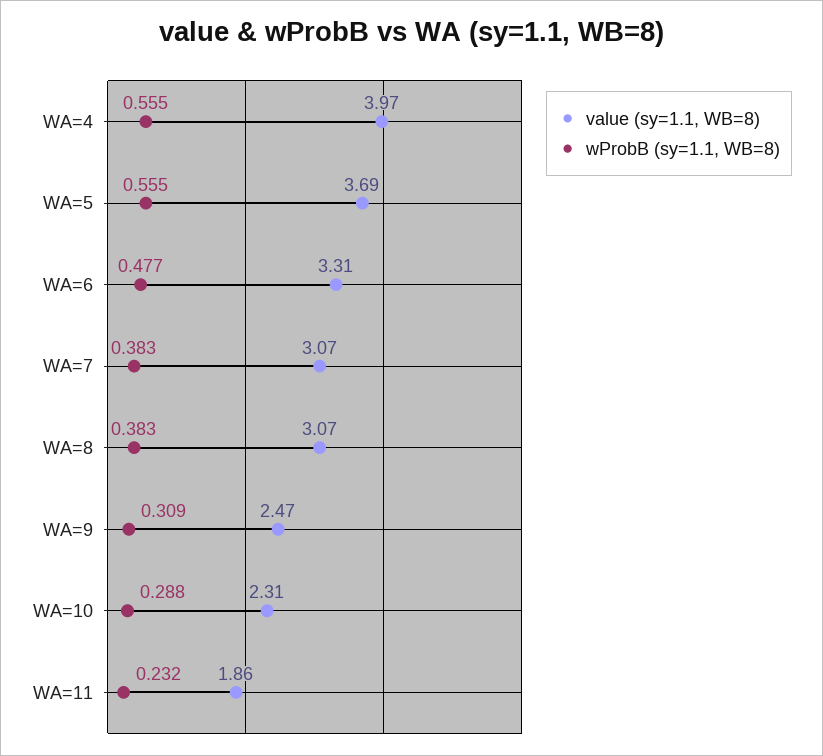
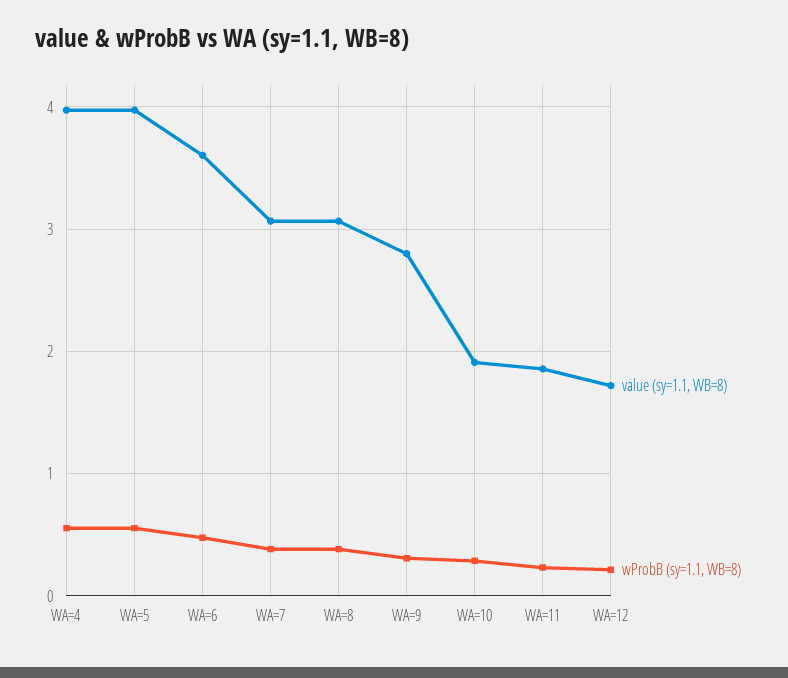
  {
    "value (sy=1.1, WB=8)": {
      "WA=4": 3.97,
-     "WA=5": 3.69,
+     "WA=5": 4,
-     "WA=6": 3.31,
+     "WA=6": 3.6,
      "WA=7": 3.07,
      "WA=8": 3.07,
-     "WA=9": 2.47,
+     "WA=9": 2.8,
-     "WA=10": 2.31,
+     "WA=10": 1.9,
-     "WA=11": 1.86
+     "WA=11": 1.86,
+     "WA=12": 1.7
    },
    "wProbB (sy=1.1, WB=8)": {
      "WA=4": 0.555,
      "WA=5": 0.555,
      "WA=6": 0.477,
      "WA=7": 0.383,
      "WA=8": 0.383,
      "WA=9": 0.309,
      "WA=10": 0.288,
-     "WA=11": 0.232
+     "WA=11": 0.232,
+     "WA=12": 0.2
    }
  }

